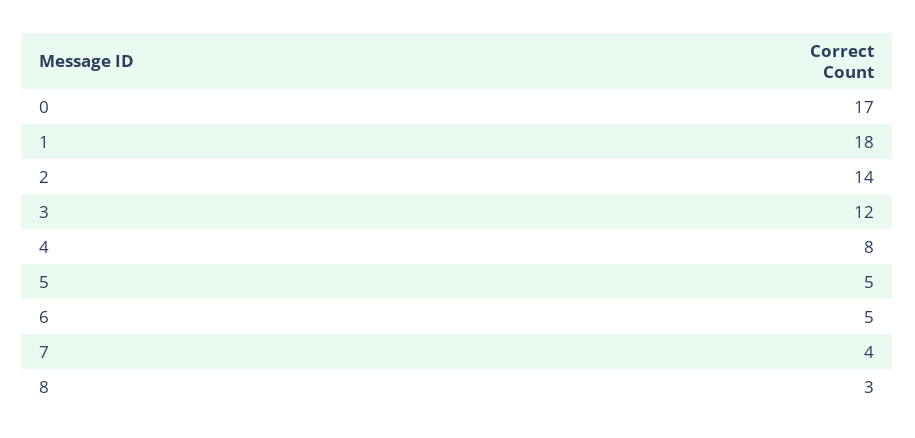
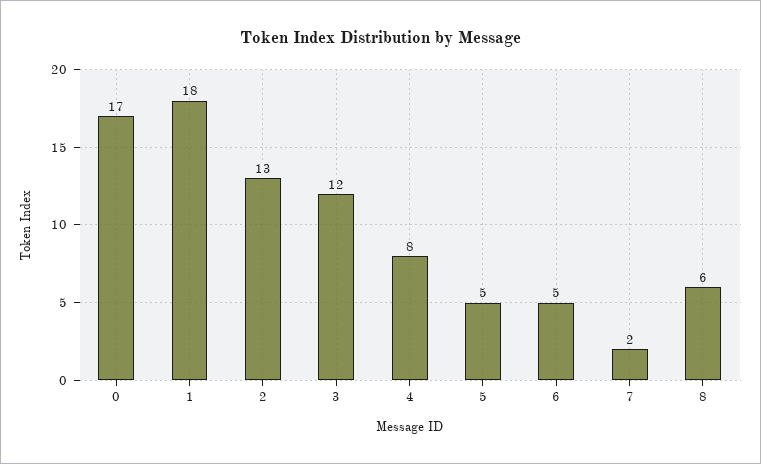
  {
    "0": 17,
    "1": 18,
-   "2": 14,
+   "2": 13,
    "3": 12,
    "4": 8,
    "5": 5,
    "6": 5,
-   "7": 4,
+   "7": 2,
-   "8": 3
+   "8": 6
  }

